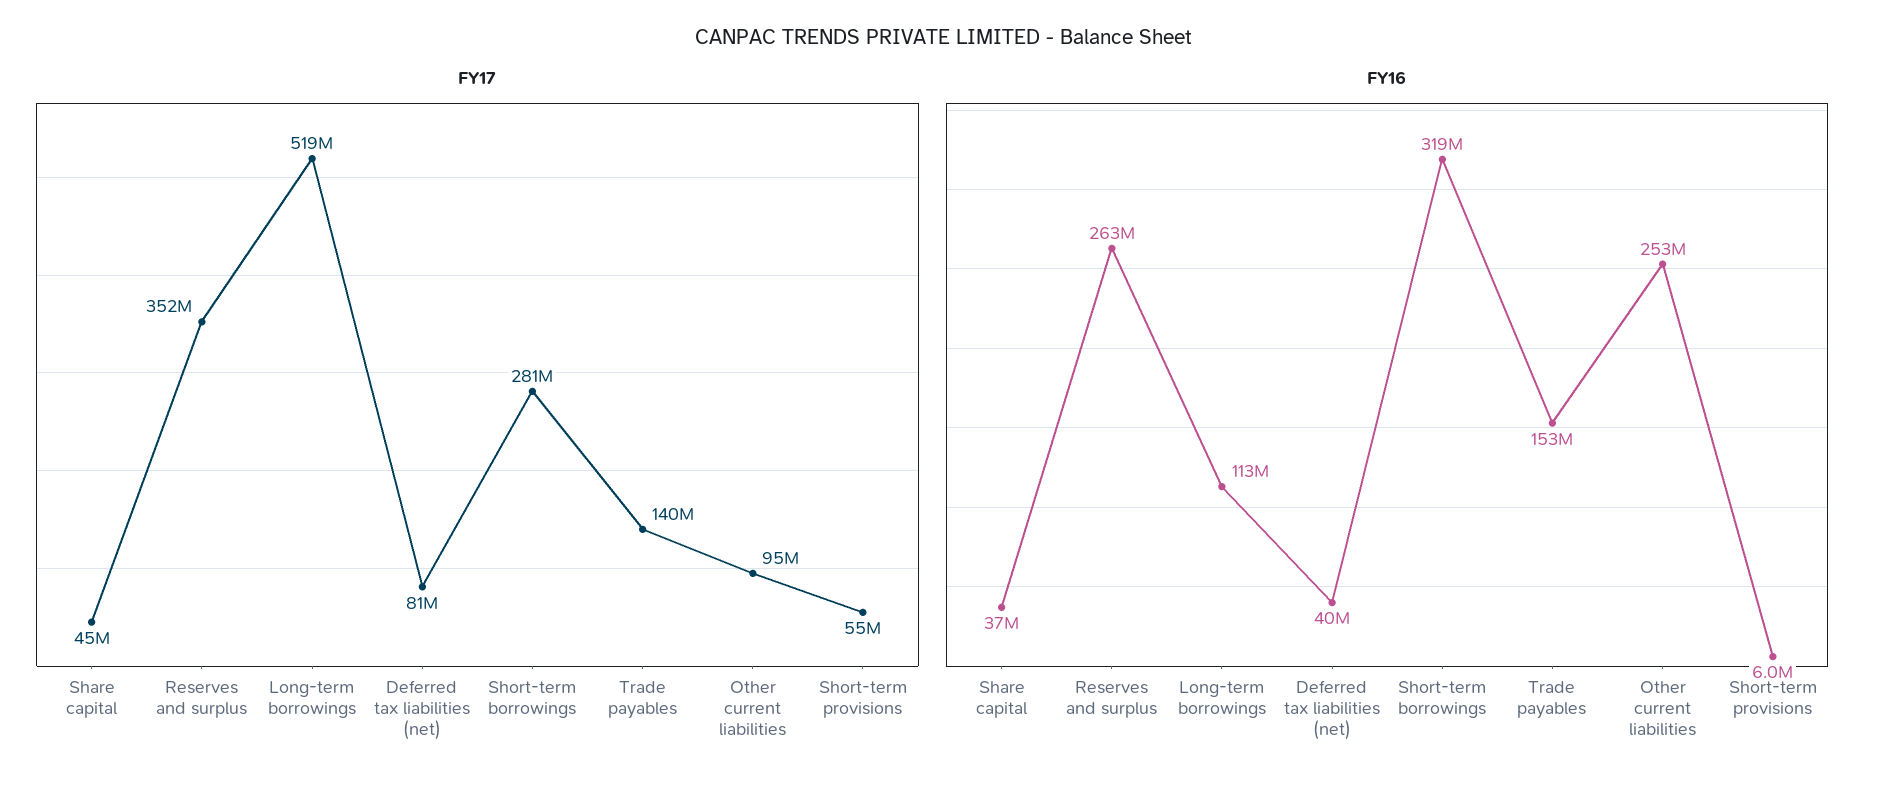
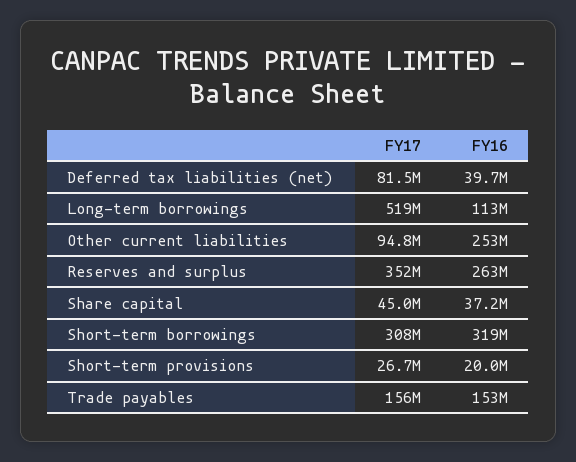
  {
    "FY17": {
      "Share capital": 45000000,
      "Reserves and surplus": 352000000,
      "Long-term borrowings": 519000000,
      "Deferred tax liabilities (net)": 81500000,
-     "Short-term borrowings": 281000000,
+     "Short-term borrowings": 308000000,
-     "Trade payables": 140000000,
+     "Trade payables": 156000000,
      "Other current liabilities": 94800000,
-     "Short-term provisions": 55000000
+     "Short-term provisions": 26700000
    },
    "FY16": {
      "Share capital": 37200000,
      "Reserves and surplus": 263000000,
      "Long-term borrowings": 113000000,
      "Deferred tax liabilities (net)": 39700000,
      "Short-term borrowings": 319000000,
      "Trade payables": 153000000,
      "Other current liabilities": 253000000,
-     "Short-term provisions": 6000000
+     "Short-term provisions": 20000000
    }
  }

